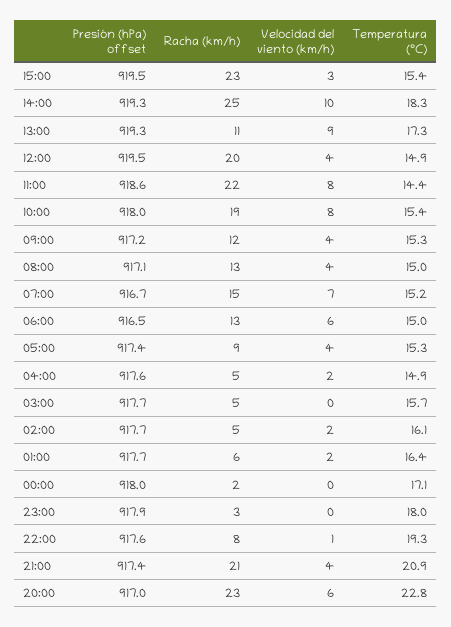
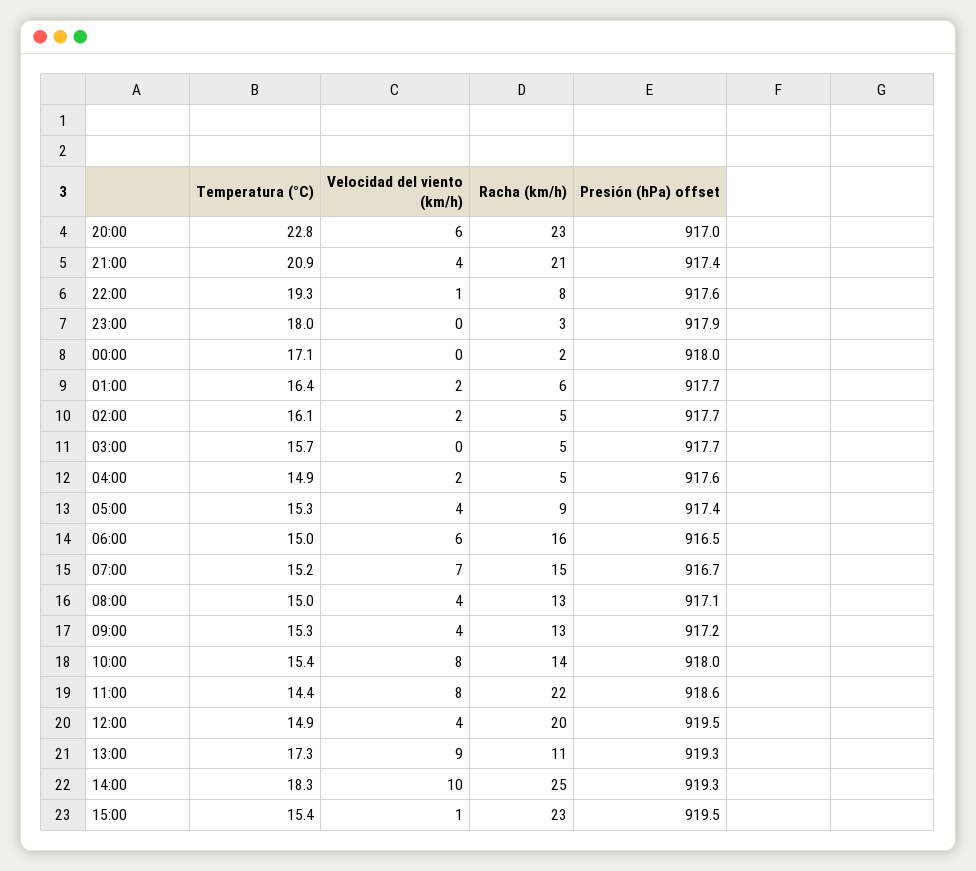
  {
    "Presión (hPa) offset": {
      "15:00": 919.5,
      "14:00": 919.3,
      "13:00": 919.3,
      "12:00": 919.5,
      "11:00": 918.6,
      "10:00": 918,
      "09:00": 917.2,
      "08:00": 917.1,
      "07:00": 916.7,
      "06:00": 916.5,
      "05:00": 917.4,
      "04:00": 917.6,
      "03:00": 917.7,
      "02:00": 917.7,
      "01:00": 917.7,
      "00:00": 918,
      "23:00": 917.9,
      "22:00": 917.6,
      "21:00": 917.4,
      "20:00": 917
    },
    "Racha (km/h)": {
      "15:00": 23,
      "14:00": 25,
      "13:00": 11,
      "12:00": 20,
      "11:00": 22,
-     "10:00": 19,
+     "10:00": 14,
-     "09:00": 12,
+     "09:00": 13,
      "08:00": 13,
      "07:00": 15,
-     "06:00": 13,
+     "06:00": 16,
      "05:00": 9,
      "04:00": 5,
      "03:00": 5,
      "02:00": 5,
      "01:00": 6,
      "00:00": 2,
      "23:00": 3,
      "22:00": 8,
      "21:00": 21,
      "20:00": 23
    },
    "Velocidad del viento (km/h)": {
-     "15:00": 3,
+     "15:00": 1,
      "14:00": 10,
      "13:00": 9,
      "12:00": 4,
      "11:00": 8,
      "10:00": 8,
      "09:00": 4,
      "08:00": 4,
      "07:00": 7,
      "06:00": 6,
      "05:00": 4,
      "04:00": 2,
      "03:00": 0,
      "02:00": 2,
      "01:00": 2,
      "00:00": 0,
      "23:00": 0,
      "22:00": 1,
      "21:00": 4,
      "20:00": 6
    },
    "Temperatura (°C)": {
      "15:00": 15.4,
      "14:00": 18.3,
      "13:00": 17.3,
      "12:00": 14.9,
      "11:00": 14.4,
      "10:00": 15.4,
      "09:00": 15.3,
      "08:00": 15,
      "07:00": 15.2,
      "06:00": 15,
      "05:00": 15.3,
      "04:00": 14.9,
      "03:00": 15.7,
      "02:00": 16.1,
      "01:00": 16.4,
      "00:00": 17.1,
      "23:00": 18,
      "22:00": 19.3,
      "21:00": 20.9,
      "20:00": 22.8
    }
  }

